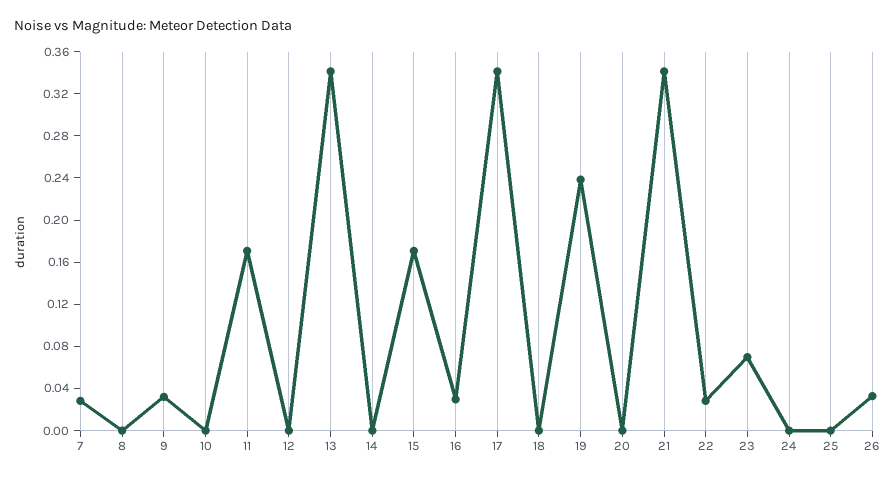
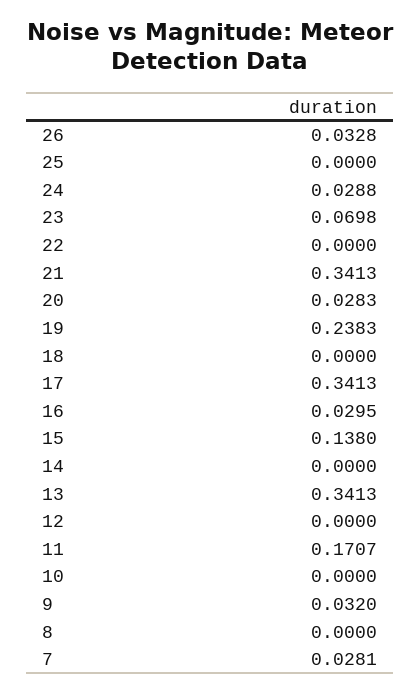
  {
    "7": 0.0281,
    "8": 0,
    "9": 0.032,
    "10": 0,
    "11": 0.1707,
    "12": 0,
    "13": 0.3413,
    "14": 0,
-   "15": 0.17,
+   "15": 0.138,
    "16": 0.0295,
    "17": 0.3413,
    "18": 0,
    "19": 0.2383,
-   "20": 0,
+   "20": 0.0283,
    "21": 0.3413,
-   "22": 0.03,
+   "22": 0,
    "23": 0.0698,
-   "24": 0,
+   "24": 0.0288,
    "25": 0,
    "26": 0.0328
  }

